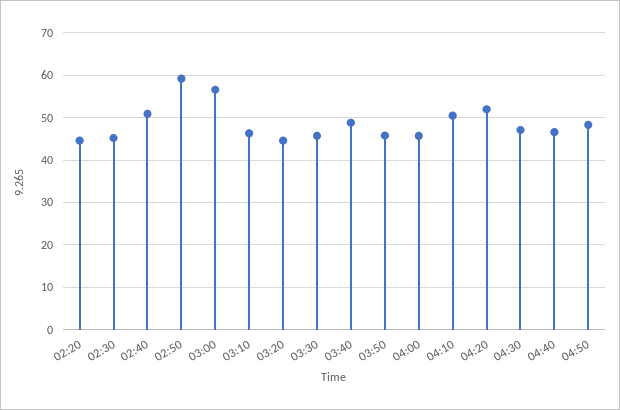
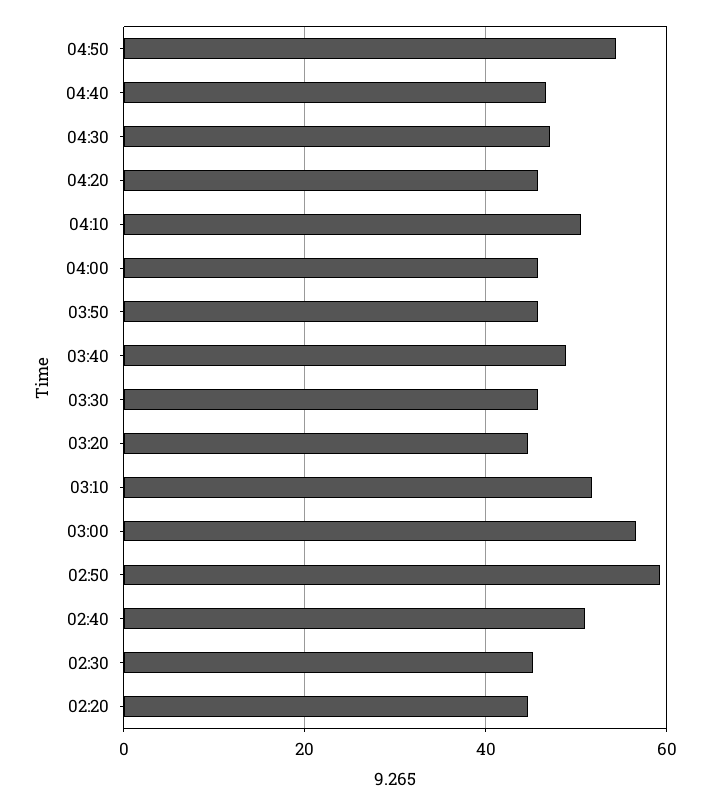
  {
    "02:20": 44,
    "02:30": 46,
    "02:40": 50,
    "02:50": 60,
    "03:00": 56,
-   "03:10": 46,
+   "03:10": 52,
    "03:20": 44,
    "03:30": 46,
    "03:40": 48,
    "03:50": 46,
    "04:00": 46,
    "04:10": 50,
-   "04:20": 52,
+   "04:20": 46,
    "04:30": 48,
    "04:40": 46,
-   "04:50": 48
+   "04:50": 54
  }

